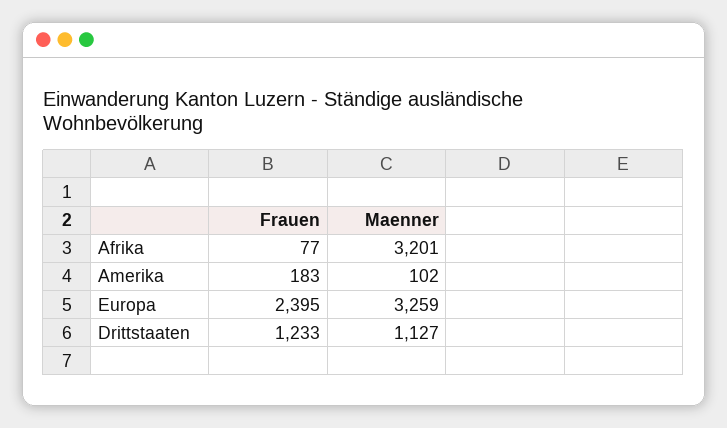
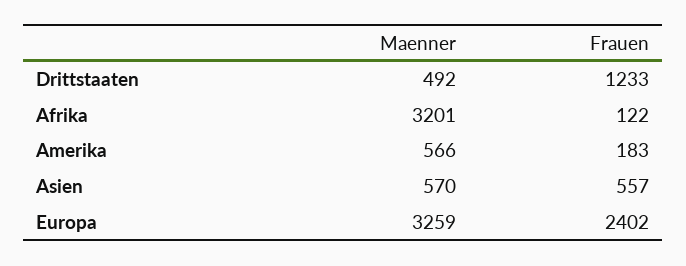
  {
    "Frauen": {
-     "Afrika": 77,
+     "Afrika": 122,
      "Amerika": 183,
-     "Europa": 2395,
+     "Europa": 2402,
-     "Drittstaaten": 1233
+     "Drittstaaten": 1233,
+     "Asien": 557
    },
    "Maenner": {
      "Afrika": 3201,
-     "Amerika": 102,
+     "Amerika": 566,
      "Europa": 3259,
-     "Drittstaaten": 1127
+     "Drittstaaten": 492,
+     "Asien": 570
    }
  }

